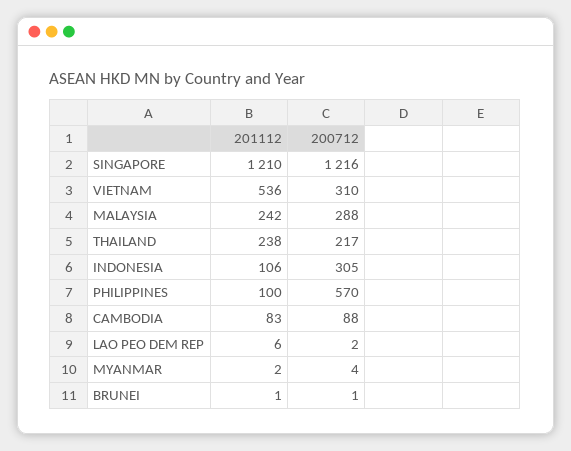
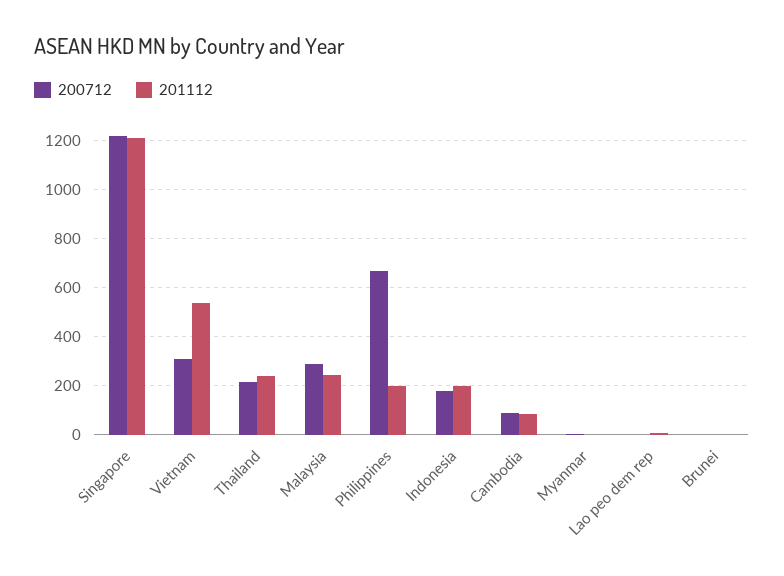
  {
    "201112": {
      "SINGAPORE": 1210,
      "VIETNAM": 536,
      "MALAYSIA": 242,
      "THAILAND": 238,
-     "INDONESIA": 106,
+     "INDONESIA": 200,
-     "PHILIPPINES": 100,
+     "PHILIPPINES": 200,
      "CAMBODIA": 83,
      "LAO PEO DEM REP": 6,
      "MYANMAR": 2,
      "BRUNEI": 1
    },
    "200712": {
      "SINGAPORE": 1216,
      "VIETNAM": 310,
      "MALAYSIA": 288,
      "THAILAND": 217,
-     "INDONESIA": 305,
+     "INDONESIA": 175,
-     "PHILIPPINES": 570,
+     "PHILIPPINES": 675,
      "CAMBODIA": 88,
      "LAO PEO DEM REP": 2,
      "MYANMAR": 4,
      "BRUNEI": 1
    }
  }

